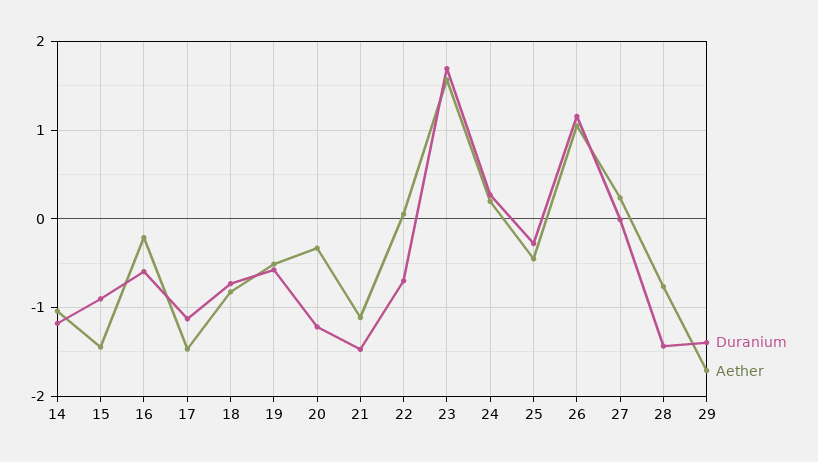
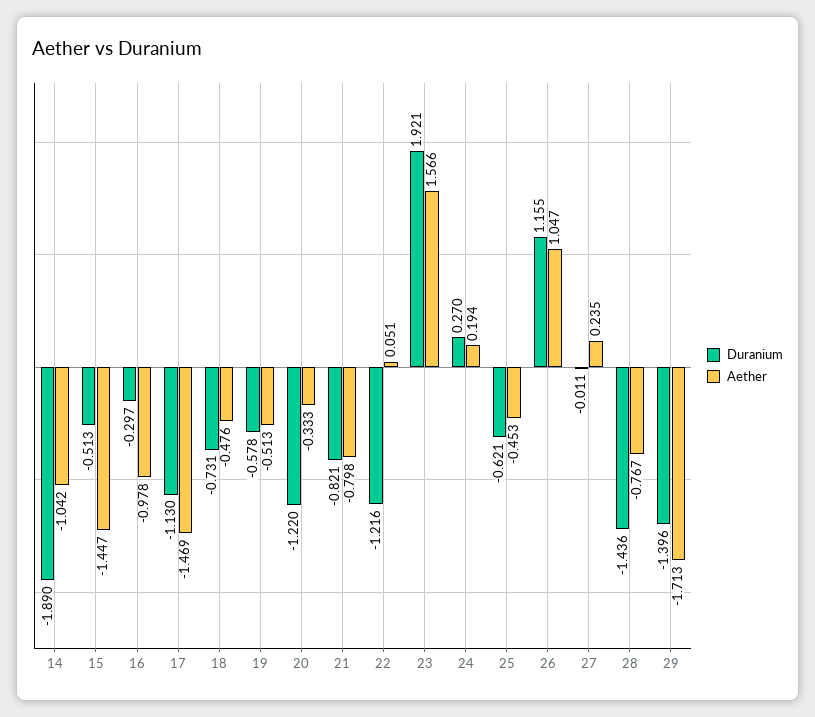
  {
    "Duranium": {
-     "14": -1.2,
+     "14": -1.89,
-     "15": -0.9,
+     "15": -0.513,
-     "16": -0.6,
+     "16": -0.297,
      "17": -1.13,
      "18": -0.731,
      "19": -0.578,
      "20": -1.22,
-     "21": -1.5,
+     "21": -0.821,
-     "22": -0.7,
+     "22": -1.216,
-     "23": 1.7,
+     "23": 1.921,
      "24": 0.27,
-     "25": -0.3,
+     "25": -0.621,
      "26": 1.155,
      "27": -0.011,
      "28": -1.436,
      "29": -1.396
    },
    "Aether": {
      "14": -1.042,
      "15": -1.447,
-     "16": -0.2,
+     "16": -0.978,
      "17": -1.469,
-     "18": -0.8,
+     "18": -0.476,
      "19": -0.513,
      "20": -0.333,
-     "21": -1.1,
+     "21": -0.798,
      "22": 0.051,
      "23": 1.566,
      "24": 0.194,
      "25": -0.453,
      "26": 1.047,
      "27": 0.235,
      "28": -0.767,
      "29": -1.713
    }
  }

